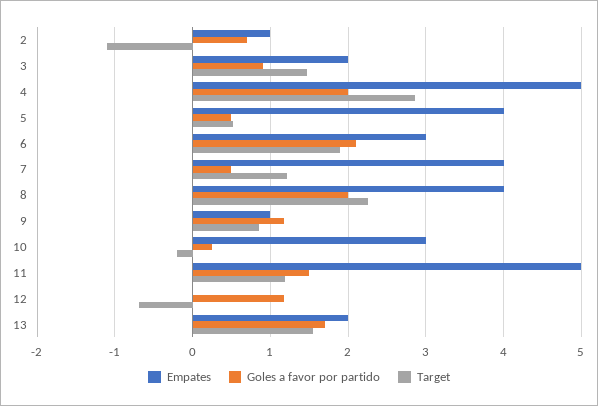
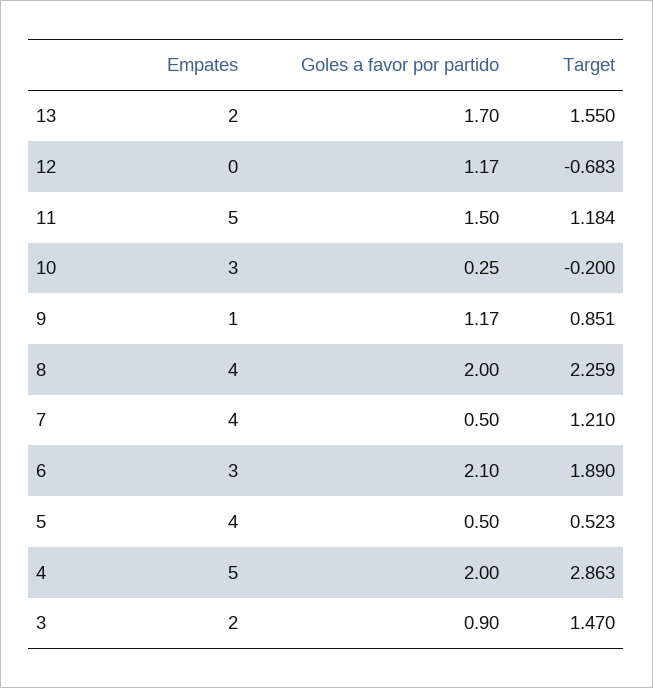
  {
    "Empates": {
-     "2": 1,
      "3": 2,
      "4": 5,
      "5": 4,
      "6": 3,
      "7": 4,
      "8": 4,
      "9": 1,
      "10": 3,
      "11": 5,
      "12": 0,
      "13": 2
    },
    "Goles a favor por partido": {
-     "2": 0.7,
      "3": 0.9,
      "4": 2,
      "5": 0.5,
      "6": 2.1,
      "7": 0.5,
      "8": 2,
      "9": 1.17,
      "10": 0.25,
      "11": 1.5,
      "12": 1.17,
      "13": 1.7
    },
    "Target": {
-     "2": -1.1,
      "3": 1.47,
      "4": 2.863,
      "5": 0.523,
      "6": 1.89,
      "7": 1.21,
      "8": 2.259,
      "9": 0.851,
      "10": -0.2,
      "11": 1.184,
      "12": -0.683,
      "13": 1.55
    }
  }

